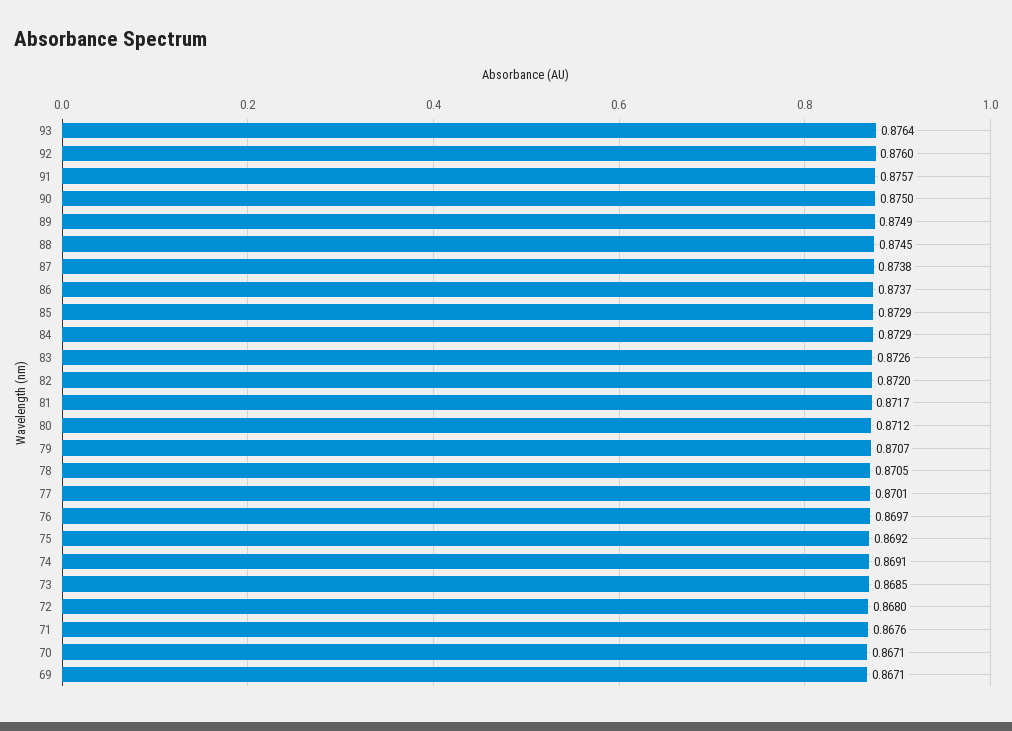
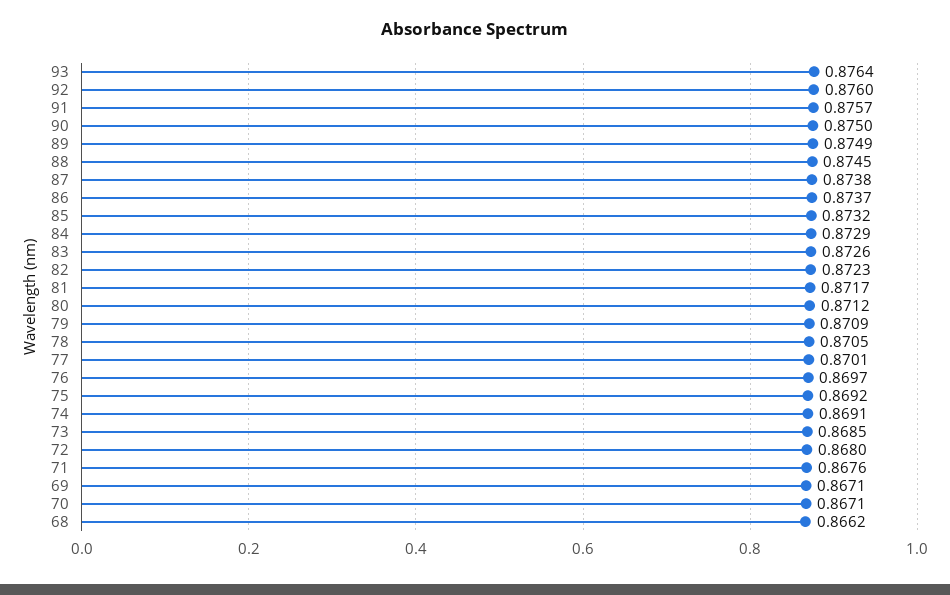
  {
    "93": 0.8764,
    "92": 0.876,
    "91": 0.8757,
    "90": 0.875,
    "89": 0.8749,
    "88": 0.8745,
    "87": 0.8738,
    "86": 0.8737,
-   "85": 0.8729,
+   "85": 0.8732,
    "84": 0.8729,
    "83": 0.8726,
-   "82": 0.872,
+   "82": 0.8723,
    "81": 0.8717,
    "80": 0.8712,
-   "79": 0.8707,
+   "79": 0.8709,
    "78": 0.8705,
    "77": 0.8701,
    "76": 0.8697,
    "75": 0.8692,
    "74": 0.8691,
    "73": 0.8685,
    "72": 0.868,
    "71": 0.8676,
    "70": 0.8671,
-   "69": 0.8671
+   "69": 0.8671,
+   "68": 0.8662
  }

